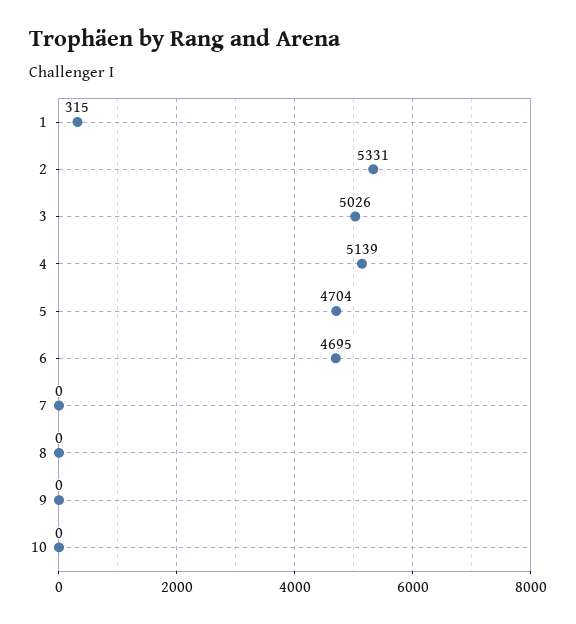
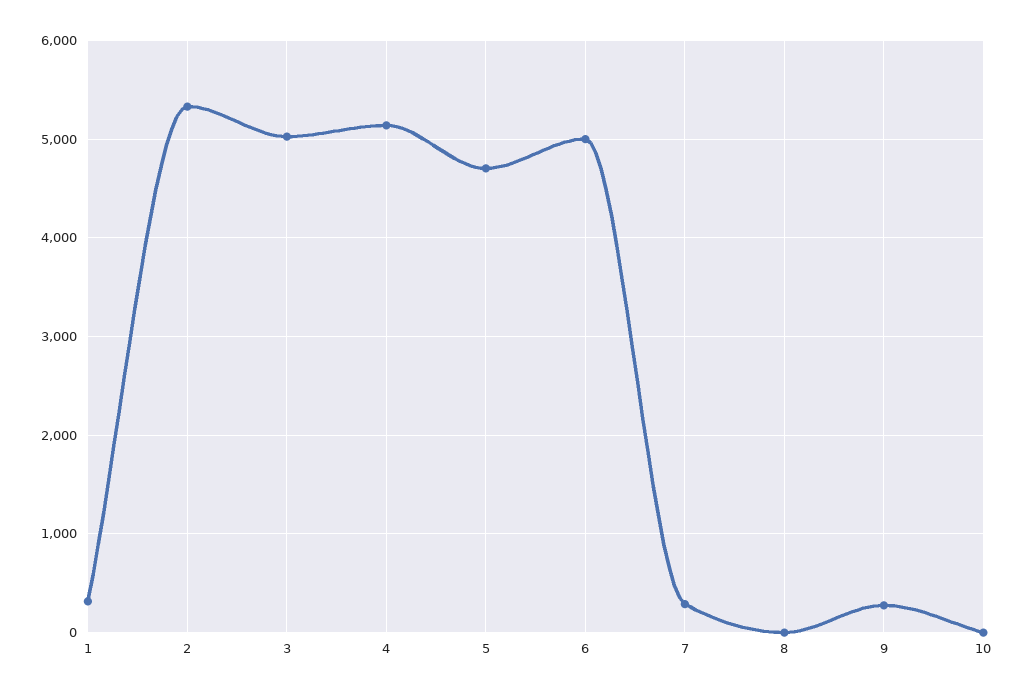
  {
    "1": 315,
    "2": 5331,
    "3": 5026,
    "4": 5139,
    "5": 4704,
-   "6": 4695,
+   "6": 5000,
-   "7": 0,
+   "7": 300,
    "8": 0,
-   "9": 0,
+   "9": 300,
    "10": 0
  }

